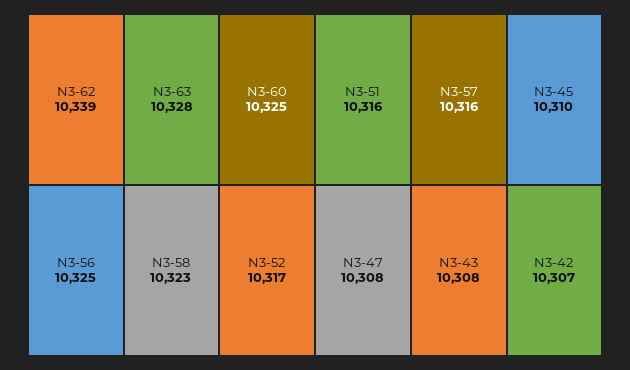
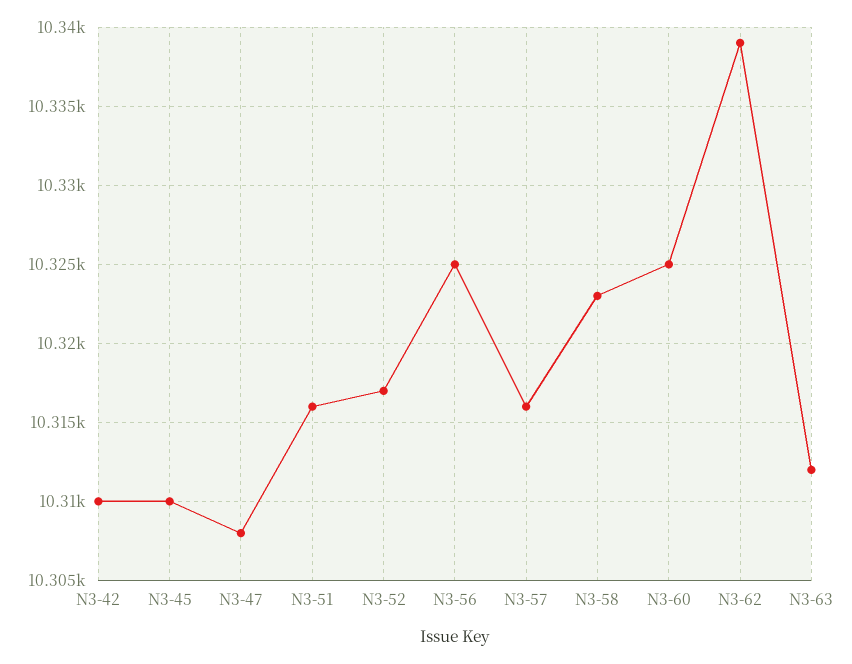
  {
    "N3-62": 10339,
-   "N3-63": 10328,
+   "N3-63": 10312,
    "N3-60": 10325,
    "N3-56": 10325,
    "N3-58": 10323,
    "N3-52": 10317,
    "N3-51": 10316,
    "N3-57": 10316,
    "N3-45": 10310,
    "N3-47": 10308,
-   "N3-43": 10308,
-   "N3-42": 10307
+   "N3-42": 10310
  }

